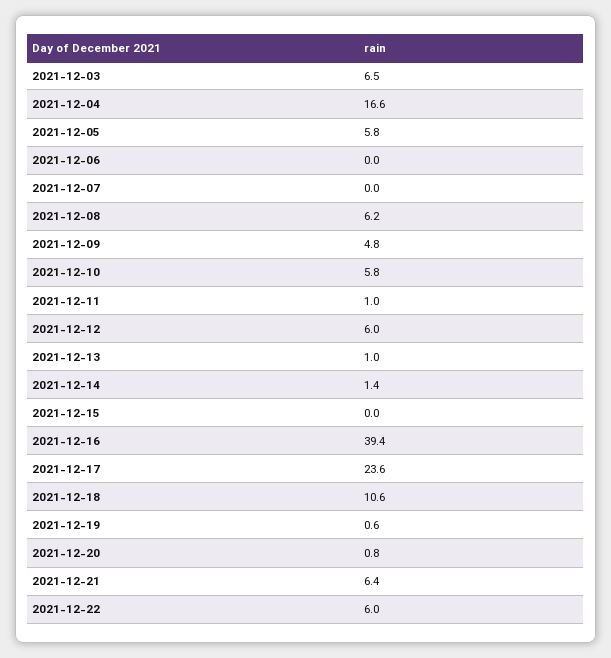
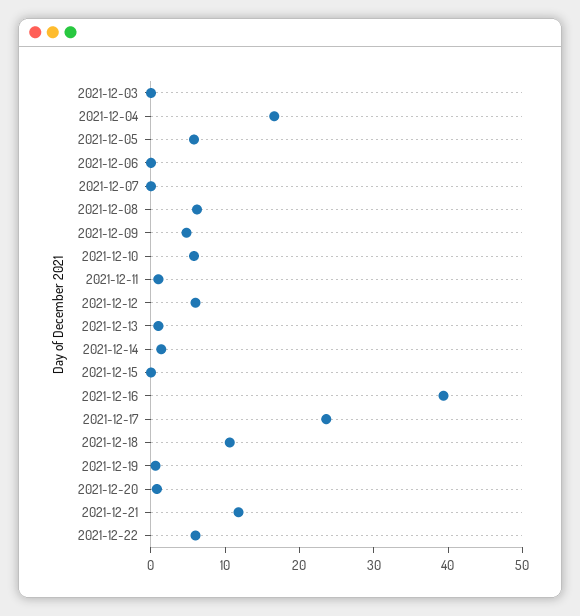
  {
-   "2021-12-03": 6.5,
+   "2021-12-03": 0,
    "2021-12-04": 16.6,
    "2021-12-05": 5.8,
    "2021-12-06": 0,
    "2021-12-07": 0,
    "2021-12-08": 6.2,
    "2021-12-09": 4.8,
    "2021-12-10": 5.8,
    "2021-12-11": 1,
    "2021-12-12": 6,
    "2021-12-13": 1,
    "2021-12-14": 1.4,
    "2021-12-15": 0,
    "2021-12-16": 39.4,
    "2021-12-17": 23.6,
    "2021-12-18": 10.6,
    "2021-12-19": 0.6,
    "2021-12-20": 0.8,
-   "2021-12-21": 6.4,
+   "2021-12-21": 12,
    "2021-12-22": 6
  }

